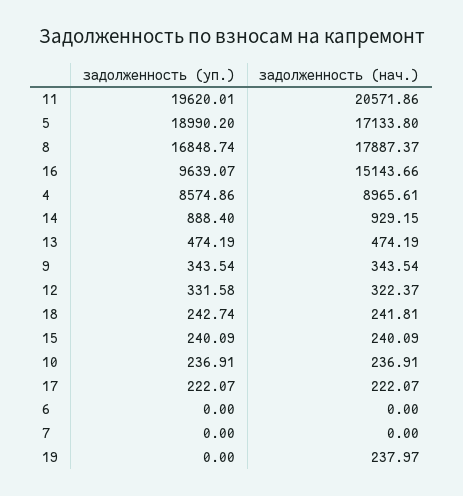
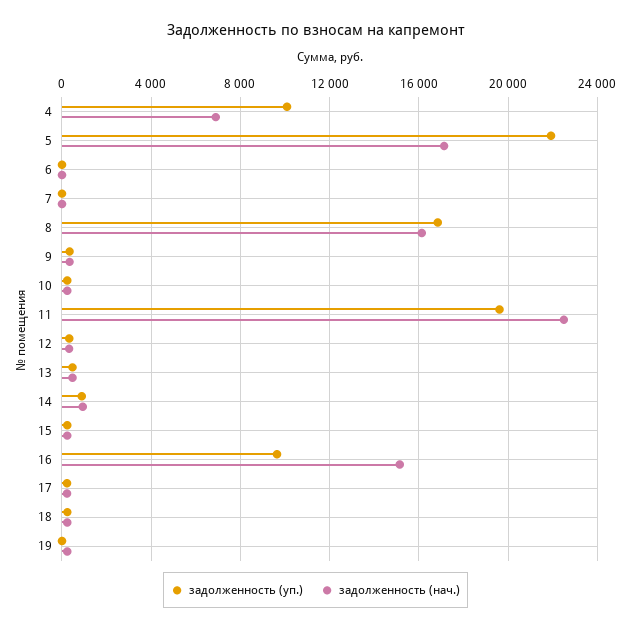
  {
    "задолженность (уп.)": {
      "11": 19620.01,
-     "5": 18990.2,
+     "5": 22000,
      "8": 16848.74,
      "16": 9639.07,
-     "4": 8574.86,
+     "4": 10000,
      "14": 888.4,
      "13": 474.19,
      "9": 343.54,
      "12": 331.58,
      "18": 242.74,
      "15": 240.09,
      "10": 236.91,
      "17": 222.07,
      "6": 0,
      "7": 0,
      "19": 0
    },
    "задолженность (нач.)": {
-     "11": 20571.86,
+     "11": 22500,
      "5": 17133.8,
-     "8": 17887.37,
+     "8": 16000,
      "16": 15143.66,
-     "4": 8965.61,
+     "4": 7000,
      "14": 929.15,
      "13": 474.19,
      "9": 343.54,
      "12": 322.37,
      "18": 241.81,
      "15": 240.09,
      "10": 236.91,
      "17": 222.07,
      "6": 0,
      "7": 0,
      "19": 237.97
    }
  }

